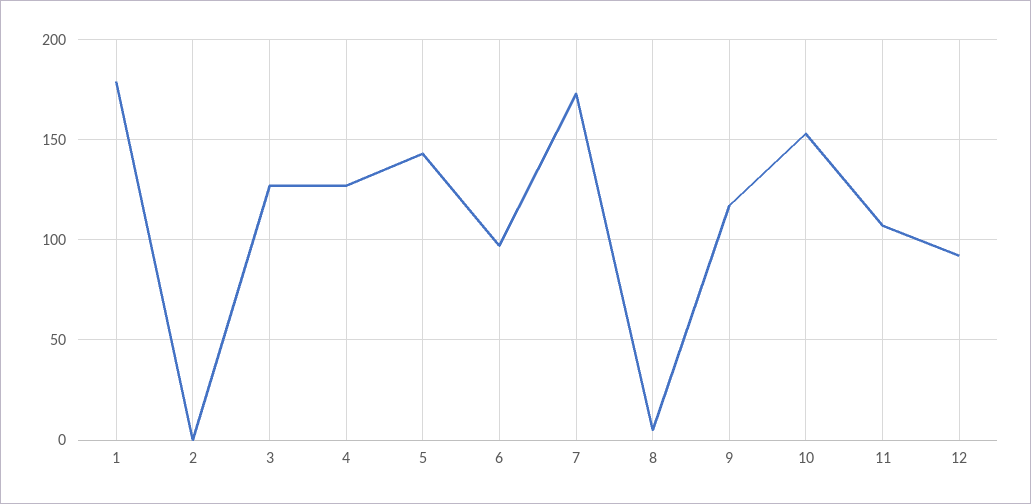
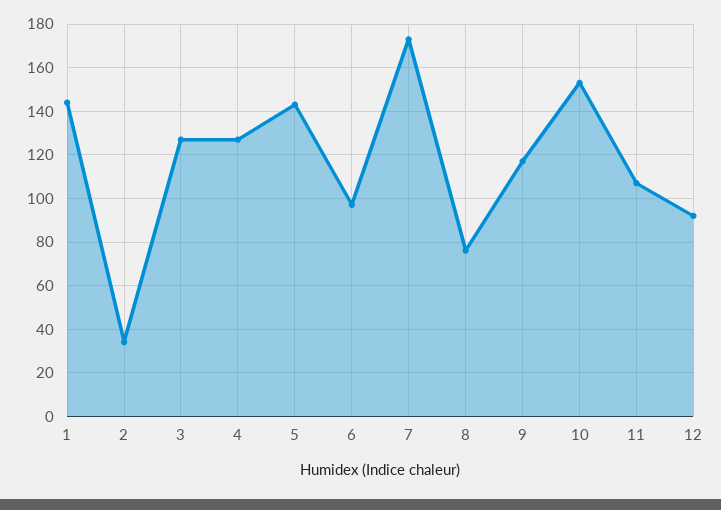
  {
-   "1": 180,
+   "1": 145,
-   "2": 0,
+   "2": 35,
    "3": 125,
    "4": 125,
    "5": 145,
    "6": 95,
    "7": 175,
-   "8": 5,
+   "8": 75,
    "9": 115,
    "10": 155,
    "11": 105,
    "12": 90
  }

